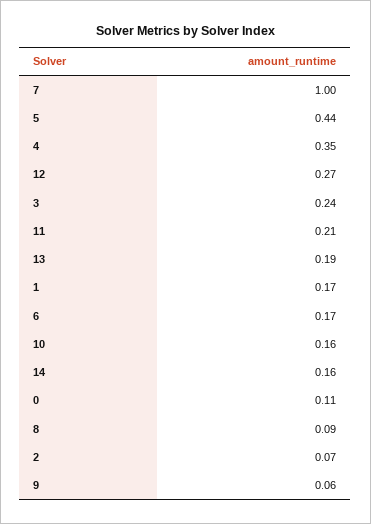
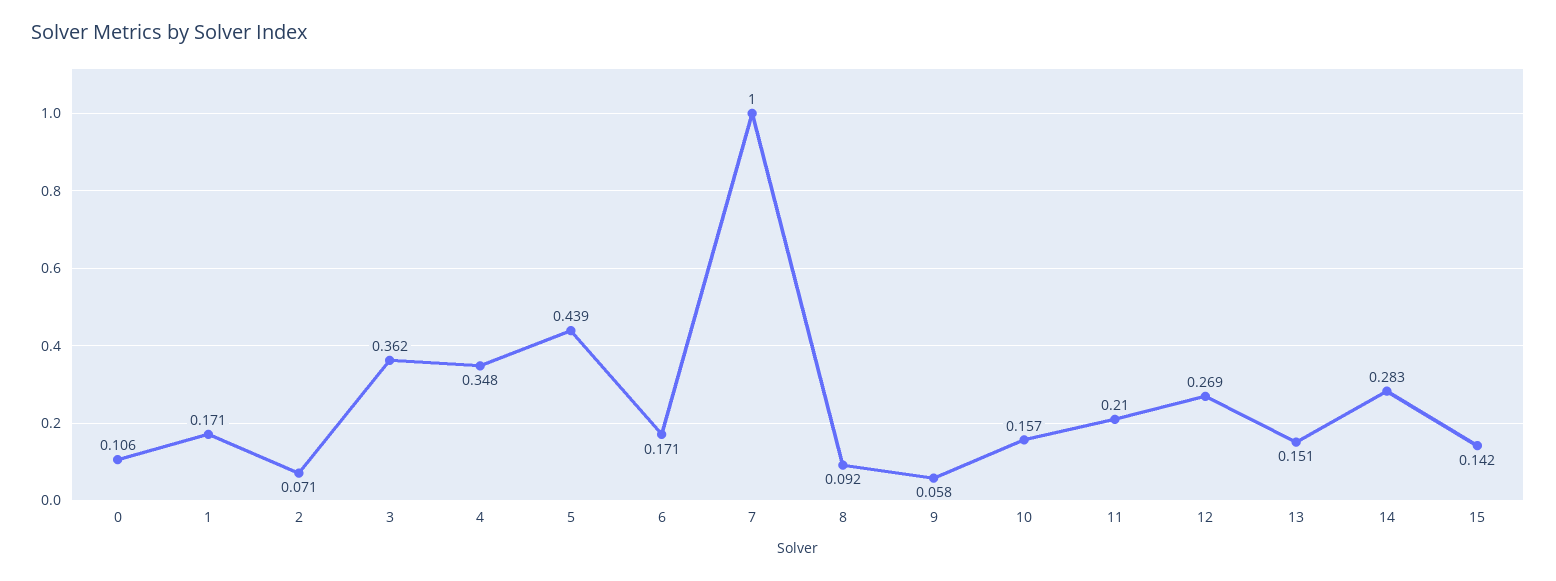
  {
    "7": 1,
    "5": 0.439,
    "4": 0.348,
    "12": 0.269,
-   "3": 0.24,
+   "3": 0.362,
    "11": 0.21,
-   "13": 0.19,
+   "13": 0.151,
    "1": 0.171,
    "6": 0.171,
    "10": 0.157,
-   "14": 0.16,
+   "14": 0.283,
    "0": 0.106,
    "8": 0.092,
    "2": 0.071,
-   "9": 0.058
+   "9": 0.058,
+   "15": 0.142
  }

